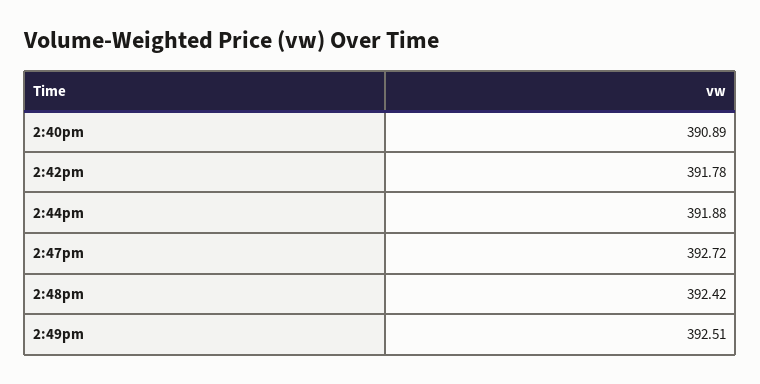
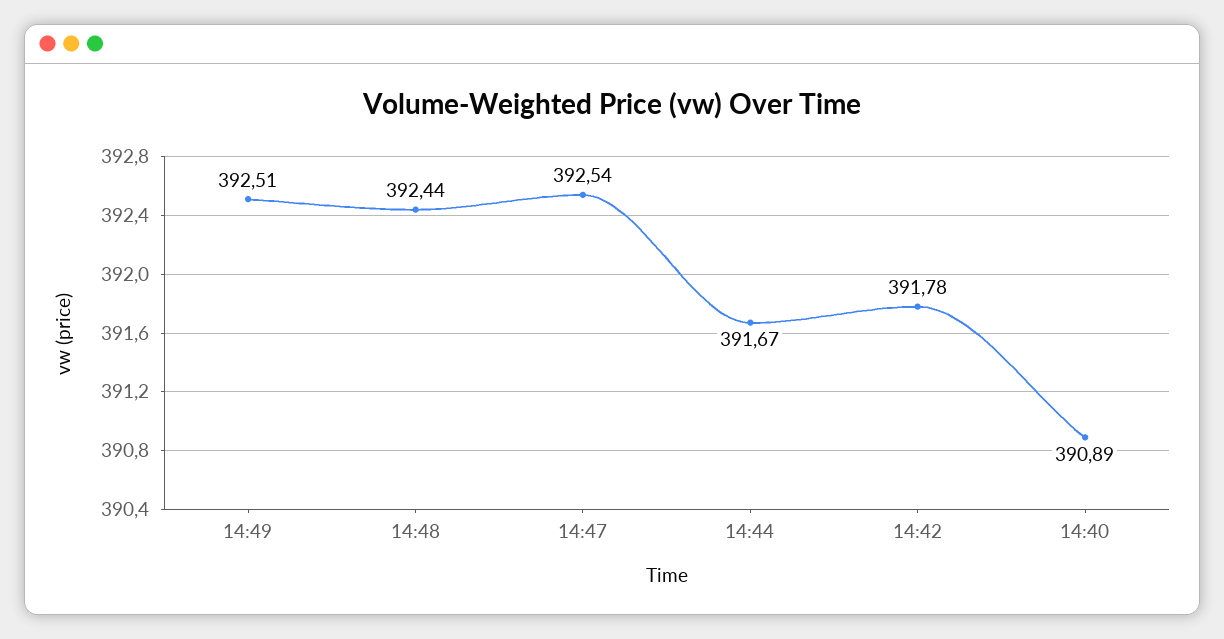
  {
    "2:40pm": 390.89,
    "2:42pm": 391.78,
-   "2:44pm": 391.88,
+   "2:44pm": 391.67,
-   "2:47pm": 392.72,
+   "2:47pm": 392.54,
-   "2:48pm": 392.42,
+   "2:48pm": 392.44,
    "2:49pm": 392.51
  }

